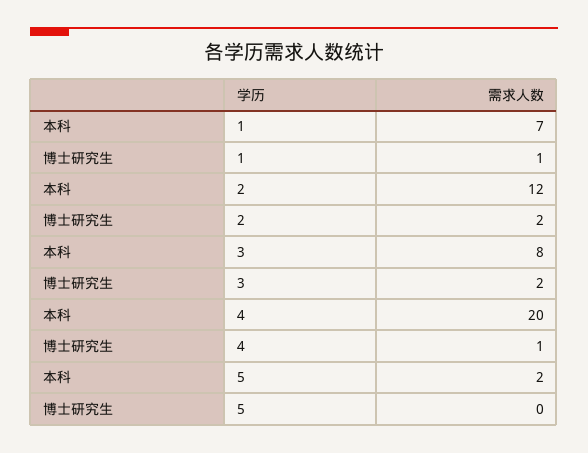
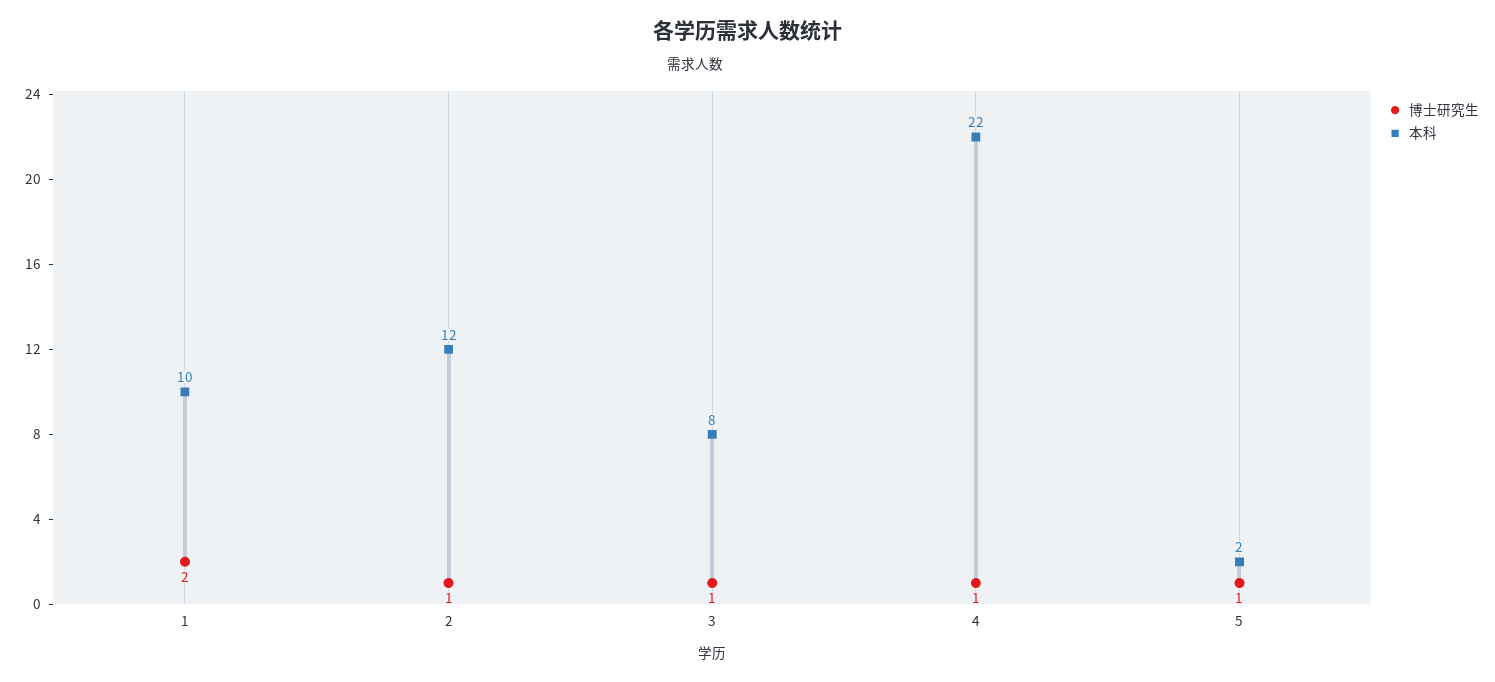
  {
    "本科": {
-     "1": 7,
+     "1": 10,
      "2": 12,
      "3": 8,
-     "4": 20,
+     "4": 22,
      "5": 2
    },
    "博士研究生": {
-     "1": 1,
+     "1": 2,
-     "2": 2,
+     "2": 1,
-     "3": 2,
+     "3": 1,
      "4": 1,
-     "5": 0
+     "5": 1
    }
  }

